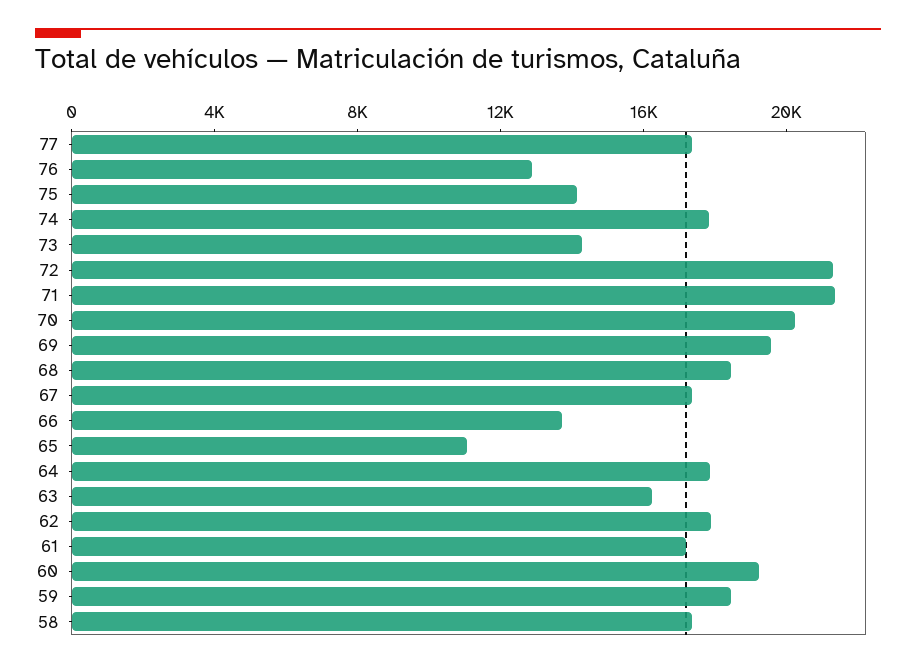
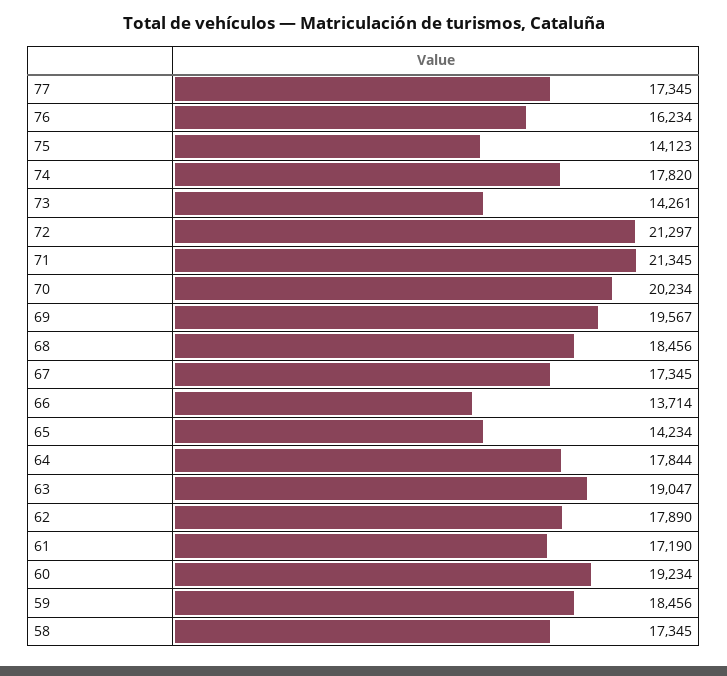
  {
    "77": 17345,
-   "76": 13000,
+   "76": 16234,
    "75": 14123,
    "74": 17820,
    "73": 14261,
    "72": 21297,
    "71": 21345,
    "70": 20234,
    "69": 19567,
    "68": 18456,
    "67": 17345,
    "66": 13714,
-   "65": 11000,
+   "65": 14234,
    "64": 17844,
-   "63": 16000,
+   "63": 19047,
    "62": 17890,
    "61": 17190,
    "60": 19234,
    "59": 18456,
    "58": 17345
  }

